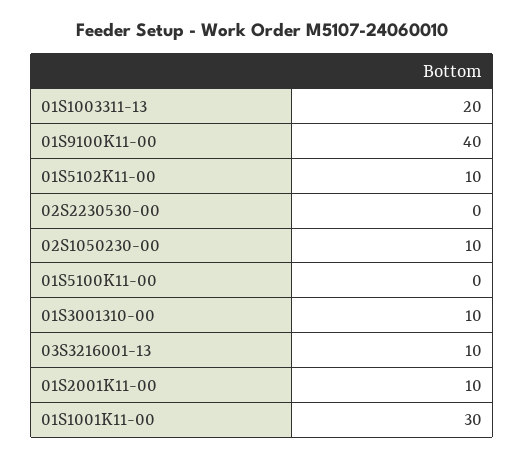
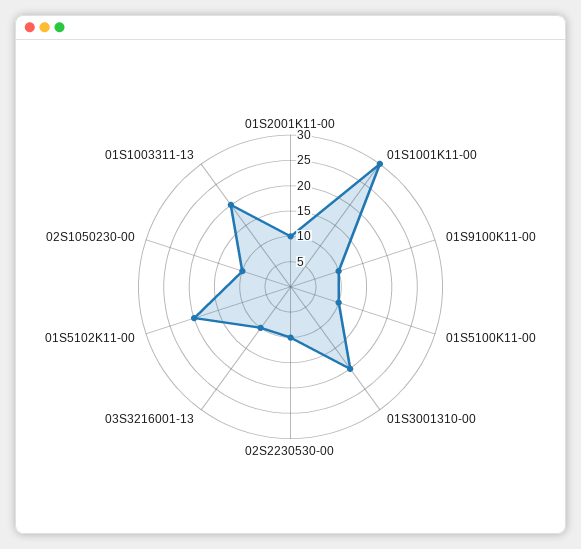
  {
    "01S1003311-13": 20,
-   "01S9100K11-00": 40,
+   "01S9100K11-00": 10,
-   "01S5102K11-00": 10,
+   "01S5102K11-00": 20,
-   "02S2230530-00": 0,
+   "02S2230530-00": 10,
    "02S1050230-00": 10,
-   "01S5100K11-00": 0,
+   "01S5100K11-00": 10,
-   "01S3001310-00": 10,
+   "01S3001310-00": 20,
    "03S3216001-13": 10,
    "01S2001K11-00": 10,
    "01S1001K11-00": 30
  }

